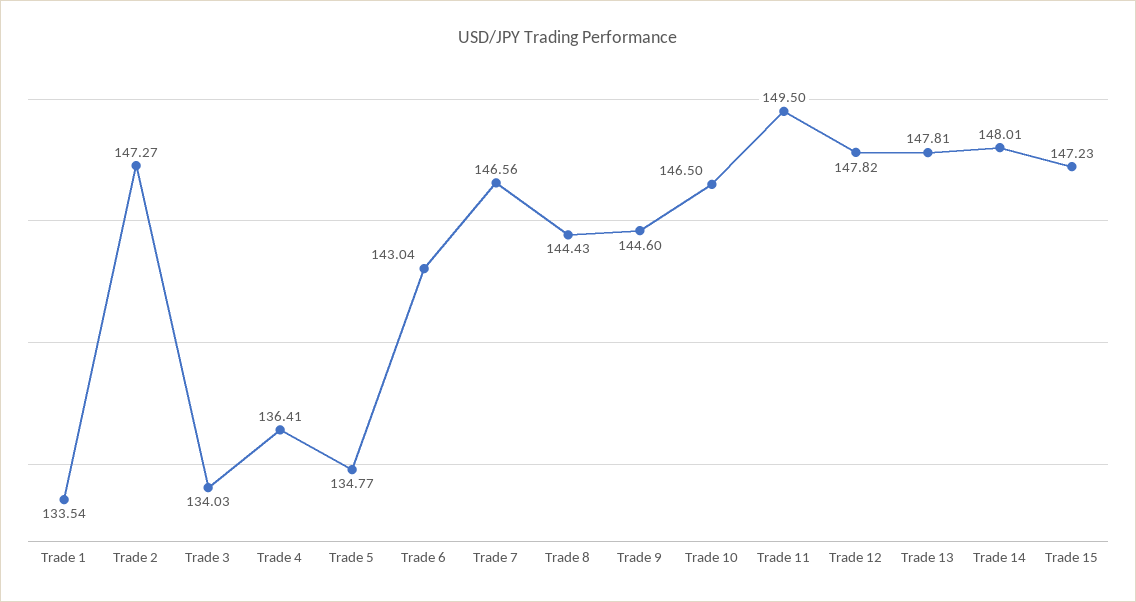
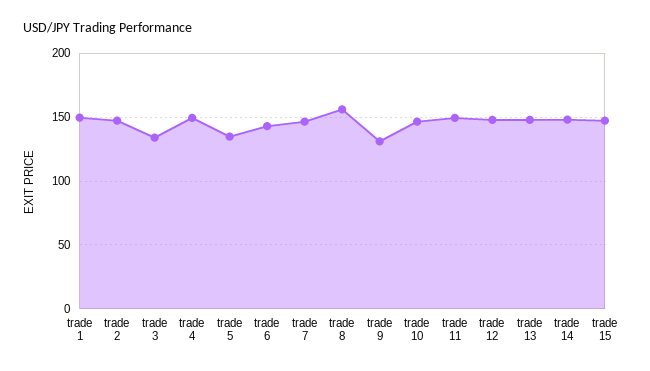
  {
-   "Trade 1": 133.54,
+   "Trade 1": 150,
    "Trade 2": 147.27,
    "Trade 3": 134.03,
-   "Trade 4": 136.41,
+   "Trade 4": 150,
    "Trade 5": 134.77,
    "Trade 6": 143.04,
    "Trade 7": 146.56,
-   "Trade 8": 144.43,
+   "Trade 8": 155,
-   "Trade 9": 144.6,
+   "Trade 9": 130,
    "Trade 10": 146.5,
    "Trade 11": 149.5,
    "Trade 12": 147.82,
    "Trade 13": 147.81,
    "Trade 14": 148.01,
    "Trade 15": 147.23
  }

